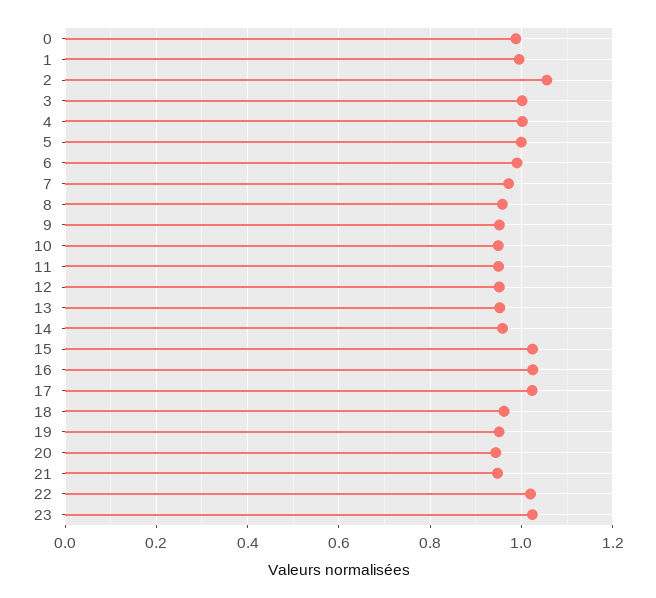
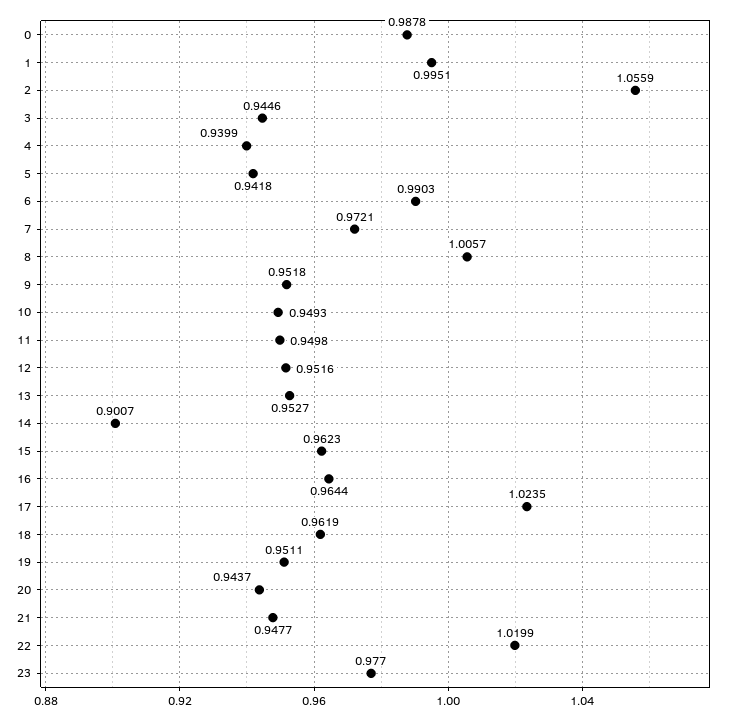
  {
    "0": 0.9878,
    "1": 0.9951,
    "2": 1.0559,
-   "3": 1,
+   "3": 0.9446,
-   "4": 1,
+   "4": 0.9399,
-   "5": 1,
+   "5": 0.9418,
    "6": 0.9903,
    "7": 0.9721,
-   "8": 0.96,
+   "8": 1.0057,
    "9": 0.9518,
    "10": 0.9493,
    "11": 0.9498,
    "12": 0.9516,
    "13": 0.9527,
-   "14": 0.96,
+   "14": 0.9007,
-   "15": 1.02,
+   "15": 0.9623,
-   "16": 1.02,
+   "16": 0.9644,
    "17": 1.0235,
    "18": 0.9619,
    "19": 0.9511,
    "20": 0.9437,
    "21": 0.9477,
    "22": 1.0199,
-   "23": 1.02
+   "23": 0.977
  }

